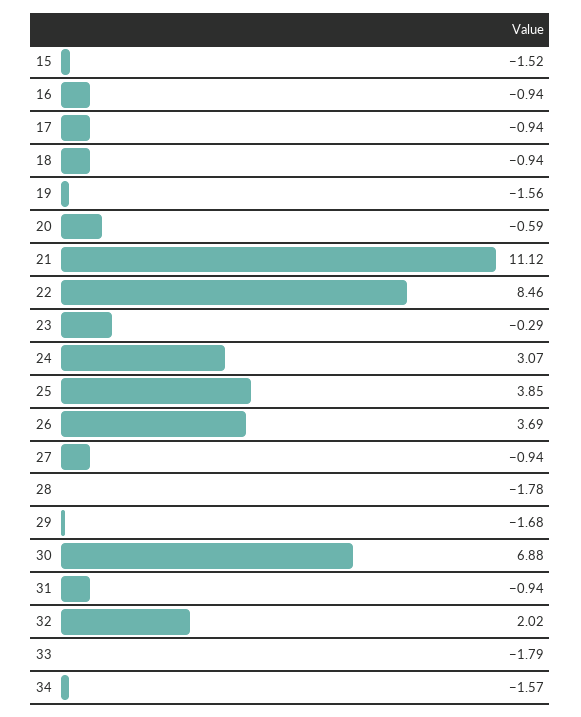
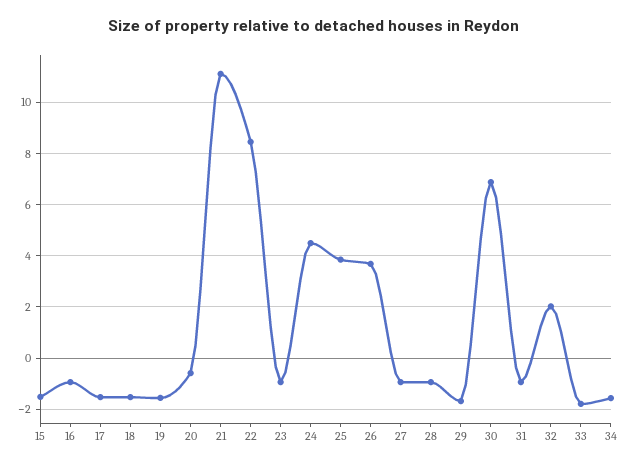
  {
    "15": -1.52,
    "16": -0.94,
-   "17": -0.94,
+   "17": -1.5,
-   "18": -0.94,
+   "18": -1.5,
    "19": -1.56,
    "20": -0.59,
    "21": 11.12,
    "22": 8.46,
-   "23": -0.29,
+   "23": -1,
-   "24": 3.07,
+   "24": 4.5,
    "25": 3.85,
    "26": 3.69,
    "27": -0.94,
-   "28": -1.78,
+   "28": -1,
    "29": -1.68,
    "30": 6.88,
    "31": -0.94,
    "32": 2.02,
    "33": -1.79,
    "34": -1.57
  }

